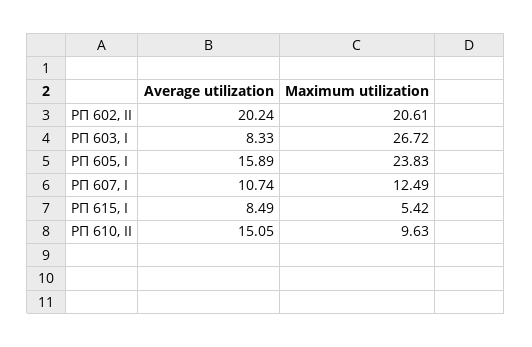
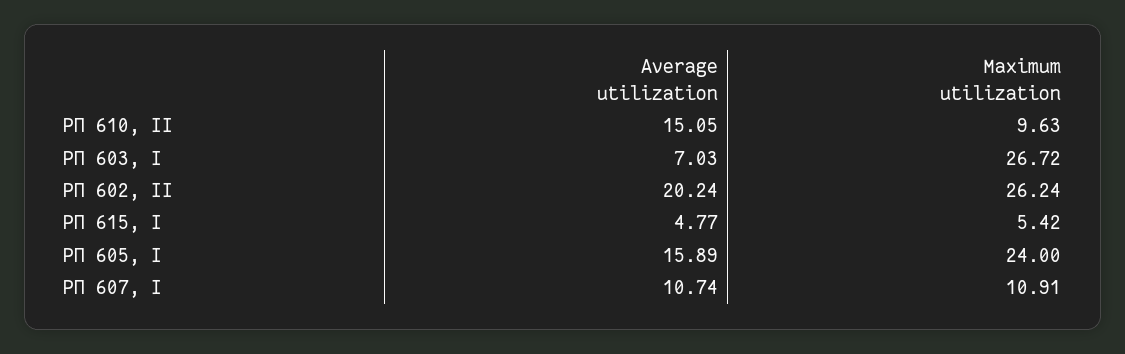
  {
    "Average utilization": {
      "РП 602, II": 20.24,
-     "РП 603, I": 8.33,
+     "РП 603, I": 7.03,
      "РП 605, I": 15.89,
      "РП 607, I": 10.74,
-     "РП 615, I": 8.49,
+     "РП 615, I": 4.77,
      "РП 610, II": 15.05
    },
    "Maximum utilization": {
-     "РП 602, II": 20.61,
+     "РП 602, II": 26.24,
      "РП 603, I": 26.72,
-     "РП 605, I": 23.83,
+     "РП 605, I": 24,
-     "РП 607, I": 12.49,
+     "РП 607, I": 10.91,
      "РП 615, I": 5.42,
      "РП 610, II": 9.63
    }
  }

